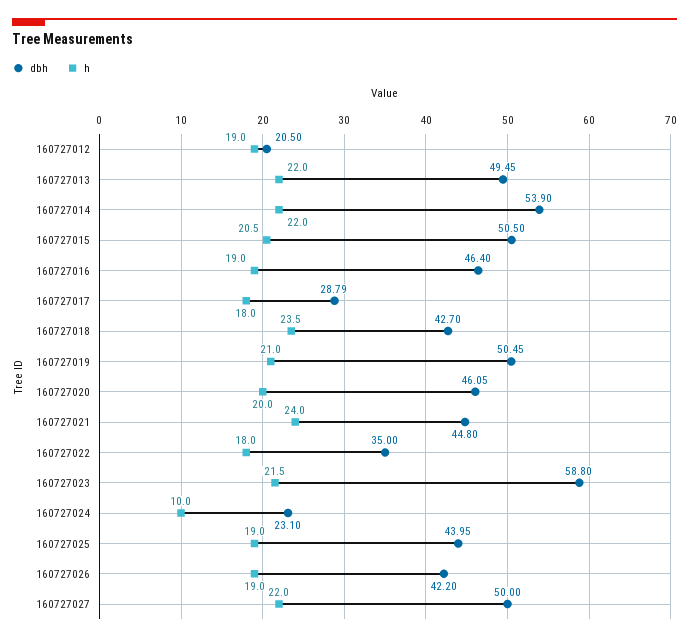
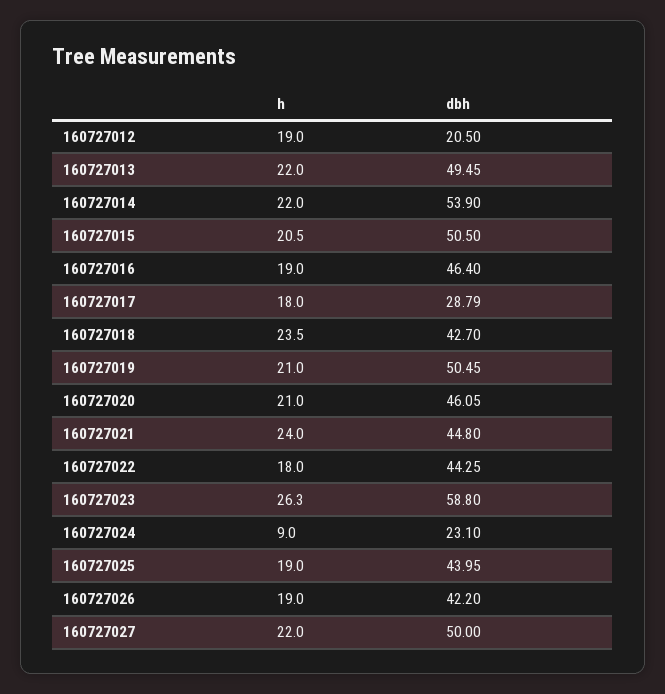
  {
    "dbh": {
      "160727012": 20.5,
      "160727013": 49.45,
      "160727014": 53.9,
      "160727015": 50.5,
      "160727016": 46.4,
      "160727017": 28.79,
      "160727018": 42.7,
      "160727019": 50.45,
      "160727020": 46.05,
      "160727021": 44.8,
-     "160727022": 35,
+     "160727022": 44.25,
      "160727023": 58.8,
      "160727024": 23.1,
      "160727025": 43.95,
      "160727026": 42.2,
      "160727027": 50
    },
    "h": {
      "160727012": 19,
      "160727013": 22,
      "160727014": 22,
      "160727015": 20.5,
      "160727016": 19,
      "160727017": 18,
      "160727018": 23.5,
      "160727019": 21,
-     "160727020": 20,
+     "160727020": 21,
      "160727021": 24,
      "160727022": 18,
-     "160727023": 21.5,
+     "160727023": 26.3,
-     "160727024": 10,
+     "160727024": 9,
      "160727025": 19,
      "160727026": 19,
      "160727027": 22
    }
  }

